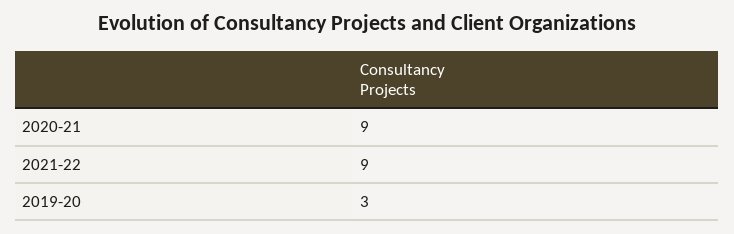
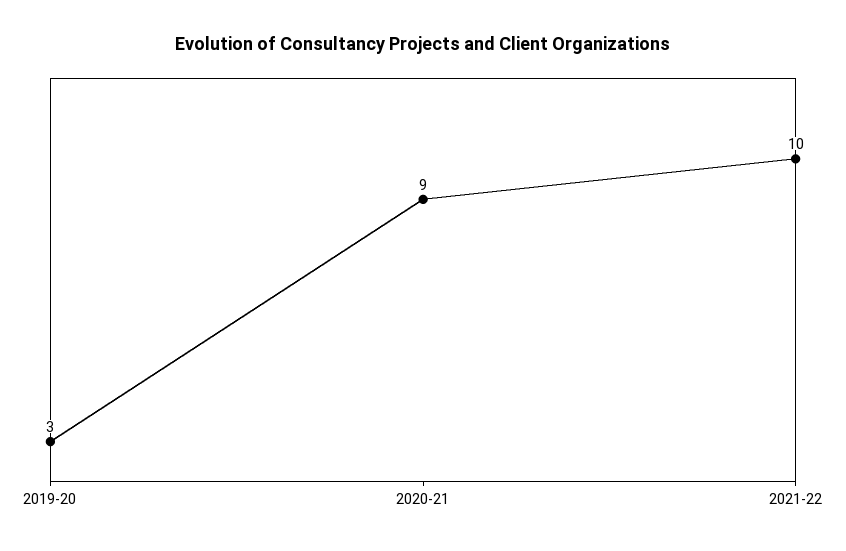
  {
    "2020-21": 9,
-   "2021-22": 9,
+   "2021-22": 10,
    "2019-20": 3
  }

